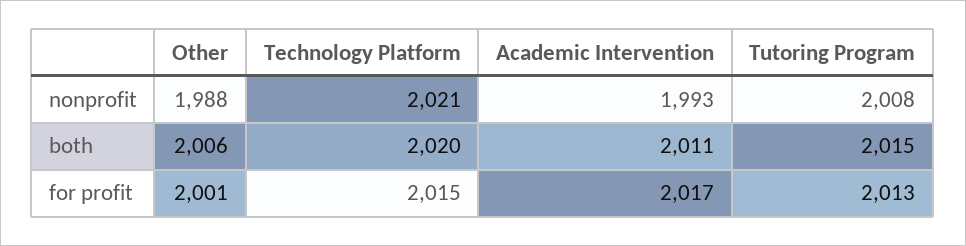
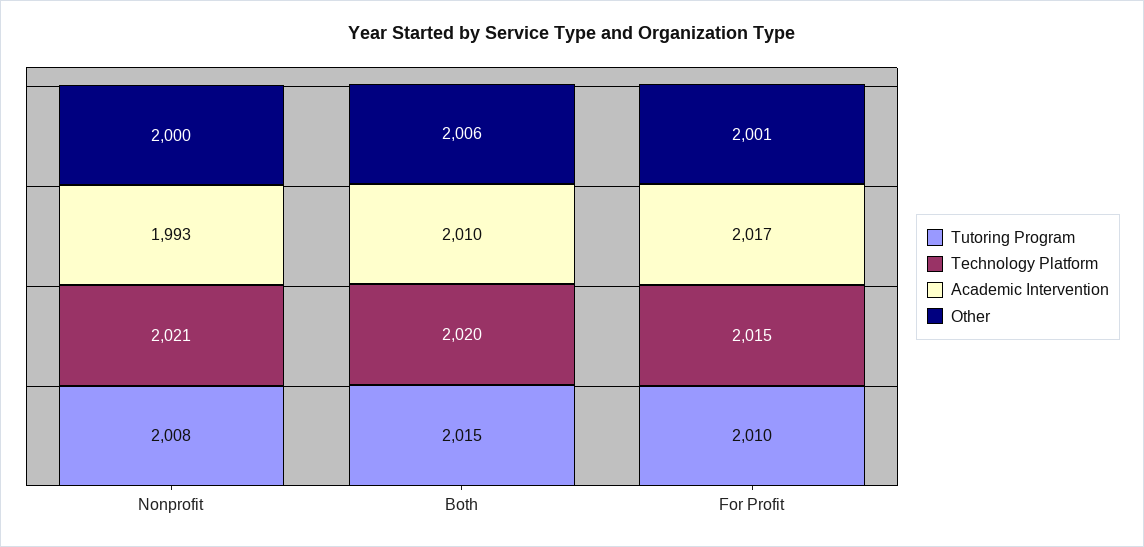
  {
    "Other": {
-     "nonprofit": 1988,
+     "nonprofit": 2000,
      "both": 2006,
      "for profit": 2001
    },
    "Technology Platform": {
      "nonprofit": 2021,
      "both": 2020,
      "for profit": 2015
    },
    "Academic Intervention": {
      "nonprofit": 1993,
-     "both": 2011,
+     "both": 2010,
      "for profit": 2017
    },
    "Tutoring Program": {
      "nonprofit": 2008,
      "both": 2015,
-     "for profit": 2013
+     "for profit": 2010
    }
  }

